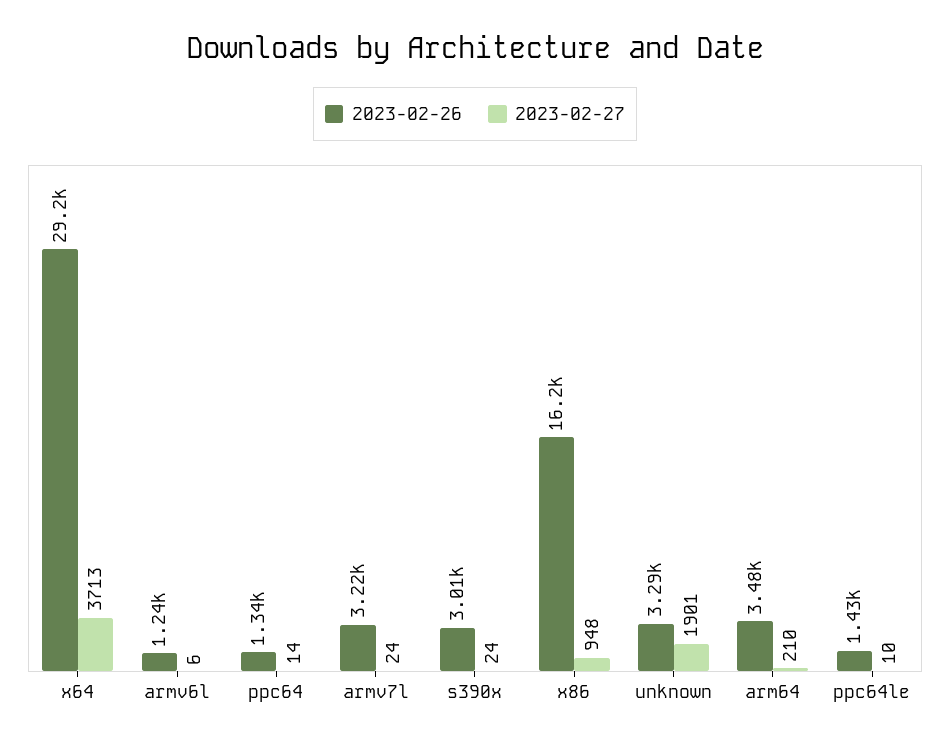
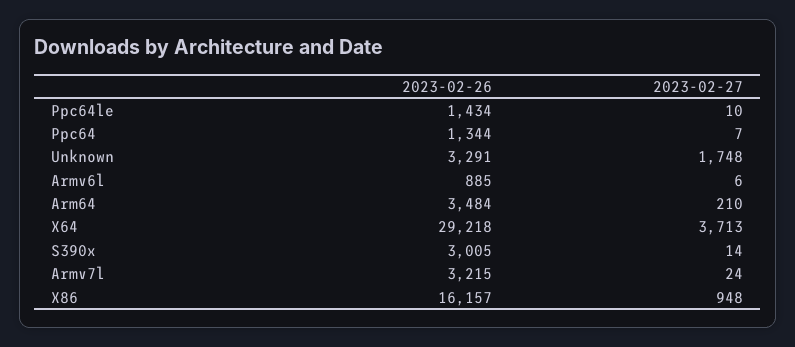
  {
    "2023-02-26": {
      "x64": 29218,
-     "armv6l": 1240,
+     "armv6l": 885,
      "ppc64": 1344,
      "armv7l": 3215,
      "s390x": 3005,
      "x86": 16157,
      "unknown": 3291,
      "arm64": 3484,
      "ppc64le": 1434
    },
    "2023-02-27": {
      "x64": 3713,
      "armv6l": 6,
-     "ppc64": 14,
+     "ppc64": 7,
      "armv7l": 24,
-     "s390x": 24,
+     "s390x": 14,
      "x86": 948,
-     "unknown": 1901,
+     "unknown": 1748,
      "arm64": 210,
      "ppc64le": 10
    }
  }

